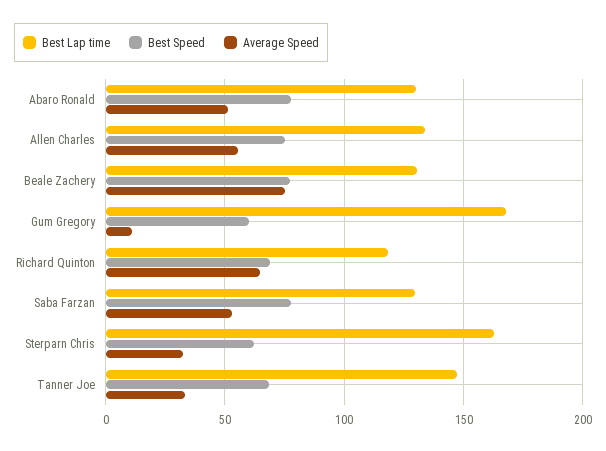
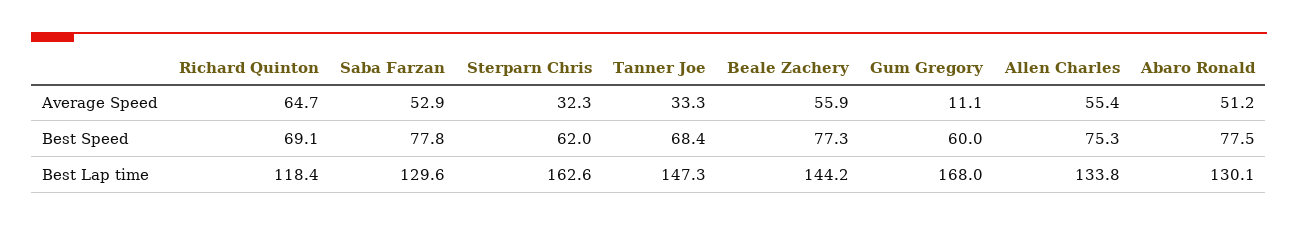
  {
    "Best Lap time": {
      "Abaro Ronald": 130.1,
      "Allen Charles": 133.8,
-     "Beale Zachery": 130,
+     "Beale Zachery": 144.2,
      "Gum Gregory": 168,
      "Richard Quinton": 118.4,
      "Saba Farzan": 129.6,
      "Sterparn Chris": 162.6,
      "Tanner Joe": 147.3
    },
    "Best Speed": {
      "Abaro Ronald": 77.5,
      "Allen Charles": 75.3,
      "Beale Zachery": 77.3,
      "Gum Gregory": 60,
      "Richard Quinton": 69.1,
      "Saba Farzan": 77.8,
      "Sterparn Chris": 62,
      "Tanner Joe": 68.4
    },
    "Average Speed": {
      "Abaro Ronald": 51.2,
      "Allen Charles": 55.4,
-     "Beale Zachery": 75,
+     "Beale Zachery": 55.9,
      "Gum Gregory": 11.1,
      "Richard Quinton": 64.7,
      "Saba Farzan": 52.9,
      "Sterparn Chris": 32.3,
      "Tanner Joe": 33.3
    }
  }

